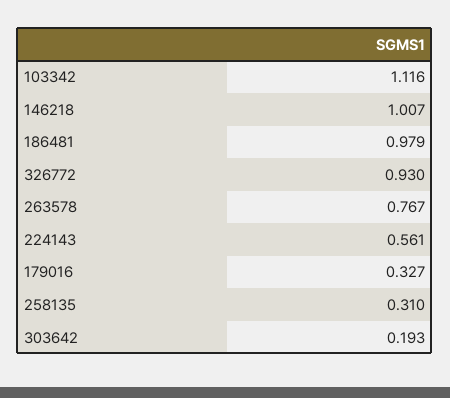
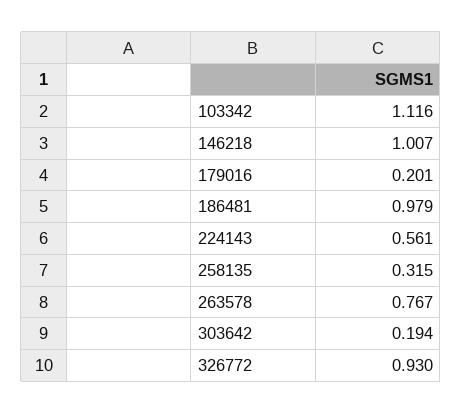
  {
    "103342": 1.116,
    "146218": 1.007,
    "186481": 0.979,
    "326772": 0.93,
    "263578": 0.767,
    "224143": 0.561,
-   "179016": 0.327,
+   "179016": 0.201,
-   "258135": 0.31,
+   "258135": 0.315,
-   "303642": 0.193
+   "303642": 0.194
  }

